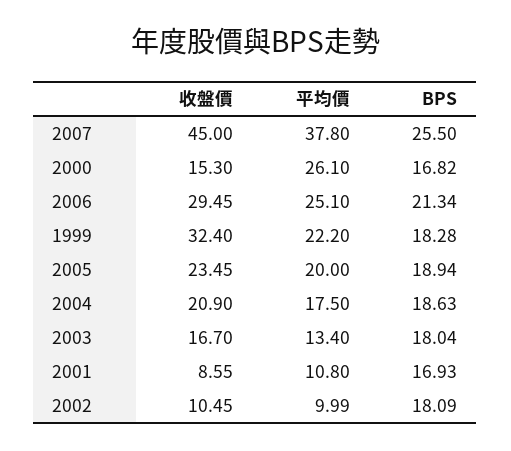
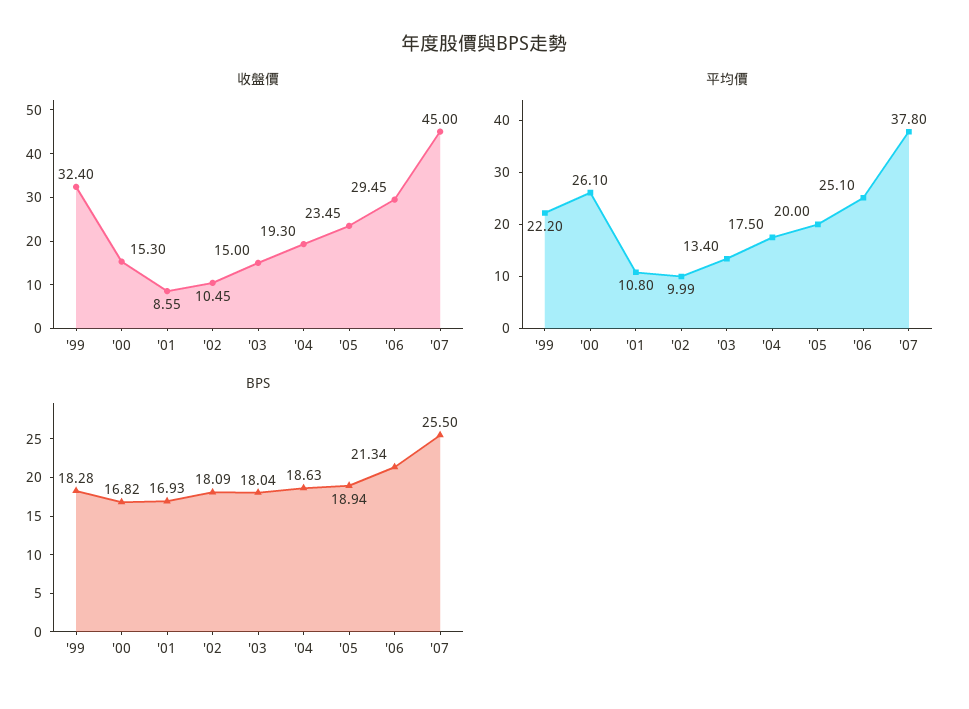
  {
    "收盤價": {
      "2007": 45,
      "2000": 15.3,
      "2006": 29.45,
      "1999": 32.4,
      "2005": 23.45,
-     "2004": 20.9,
+     "2004": 19.3,
-     "2003": 16.7,
+     "2003": 15,
      "2001": 8.55,
      "2002": 10.45
    },
    "平均價": {
      "2007": 37.8,
      "2000": 26.1,
      "2006": 25.1,
      "1999": 22.2,
      "2005": 20,
      "2004": 17.5,
      "2003": 13.4,
      "2001": 10.8,
      "2002": 9.99
    },
    "BPS": {
      "2007": 25.5,
      "2000": 16.82,
      "2006": 21.34,
      "1999": 18.28,
      "2005": 18.94,
      "2004": 18.63,
      "2003": 18.04,
      "2001": 16.93,
      "2002": 18.09
    }
  }

